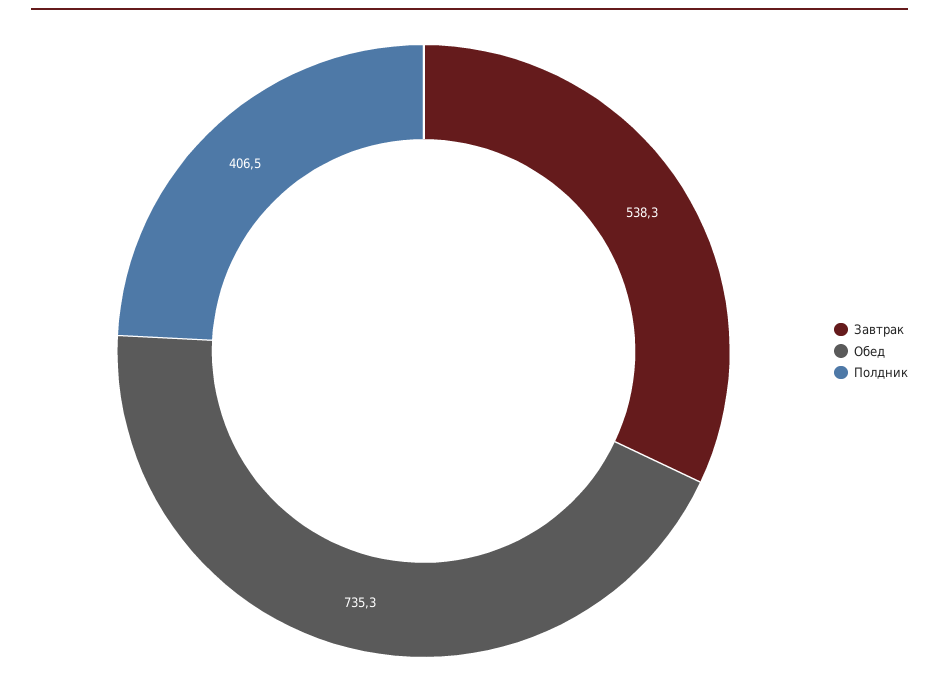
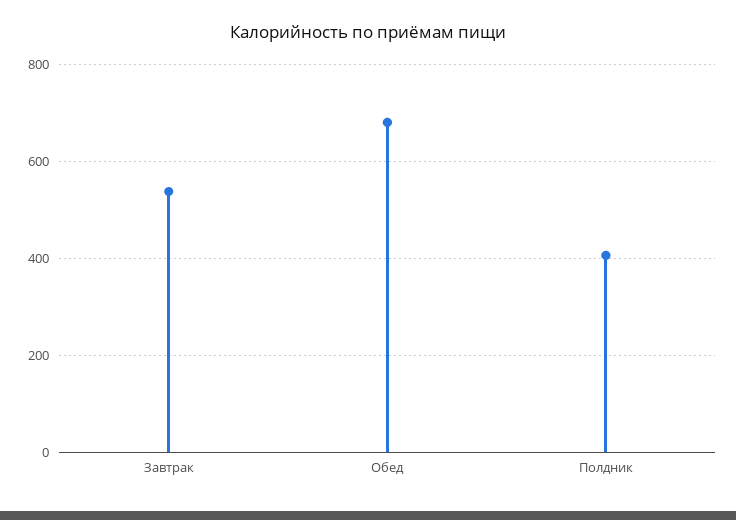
  {
    "Завтрак": 538.3,
-   "Обед": 735.3,
+   "Обед": 680,
    "Полдник": 406.5
  }

